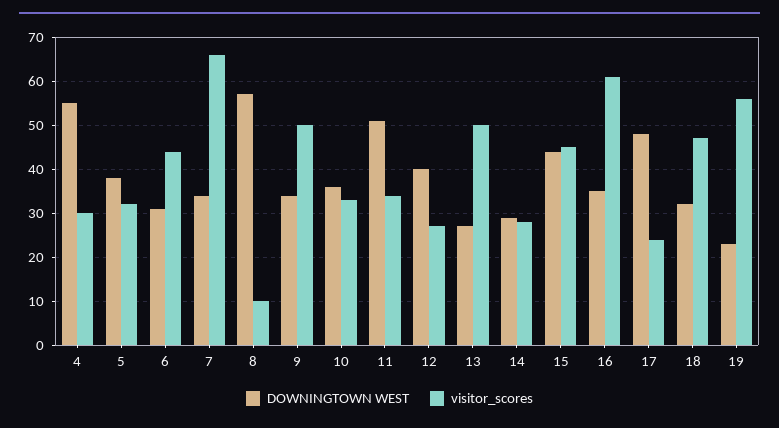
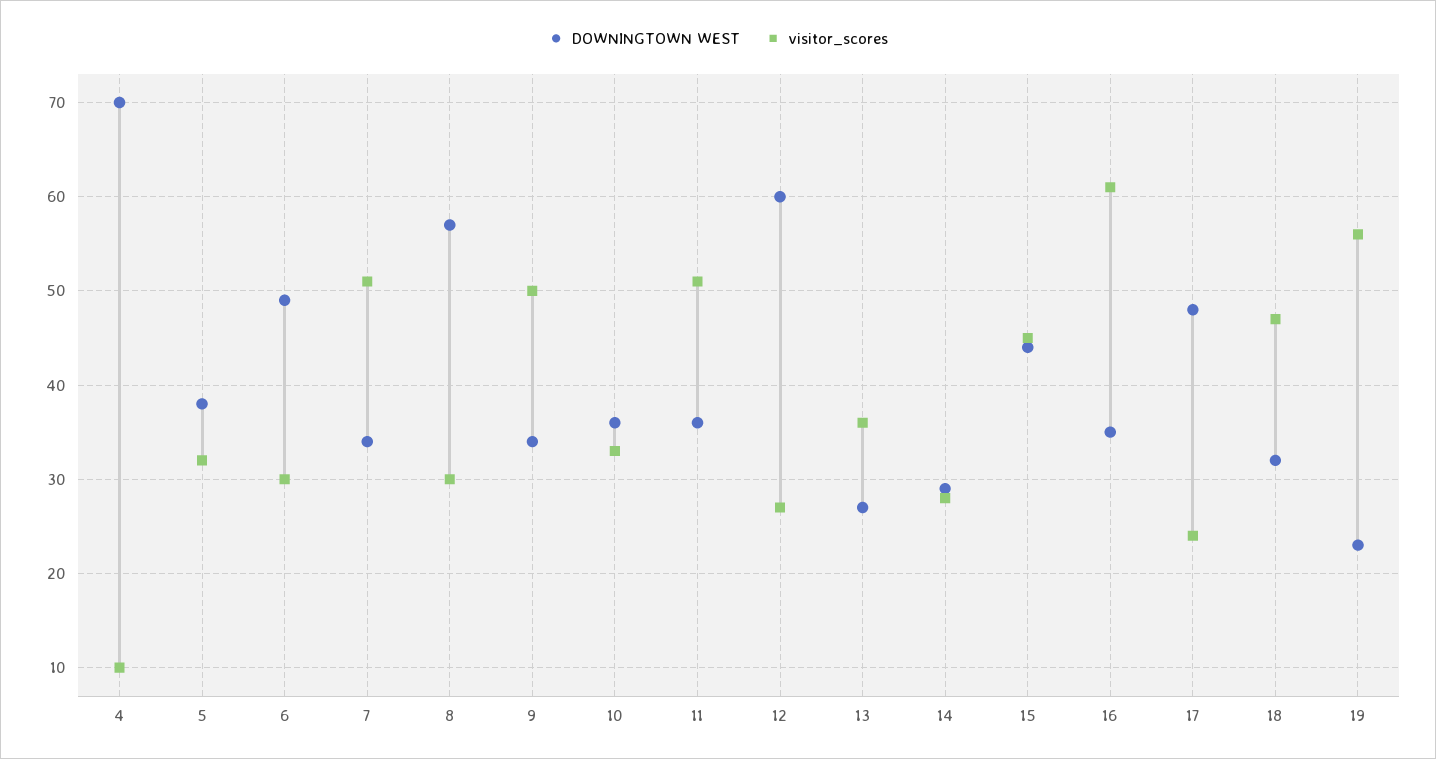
  {
    "DOWNINGTOWN WEST": {
-     "4": 55,
+     "4": 70,
      "5": 38,
-     "6": 30,
+     "6": 49,
      "7": 34,
      "8": 57,
      "9": 34,
      "10": 36,
-     "11": 50,
+     "11": 36,
-     "12": 40,
+     "12": 60,
      "13": 27,
      "14": 29,
      "15": 44,
      "16": 35,
      "17": 48,
      "18": 32,
      "19": 23
    },
    "visitor_scores": {
-     "4": 30,
+     "4": 10,
      "5": 32,
-     "6": 45,
+     "6": 30,
-     "7": 65,
+     "7": 51,
-     "8": 10,
+     "8": 30,
      "9": 50,
      "10": 33,
-     "11": 35,
+     "11": 51,
      "12": 27,
-     "13": 50,
+     "13": 36,
      "14": 28,
      "15": 45,
      "16": 61,
      "17": 24,
      "18": 47,
      "19": 56
    }
  }

